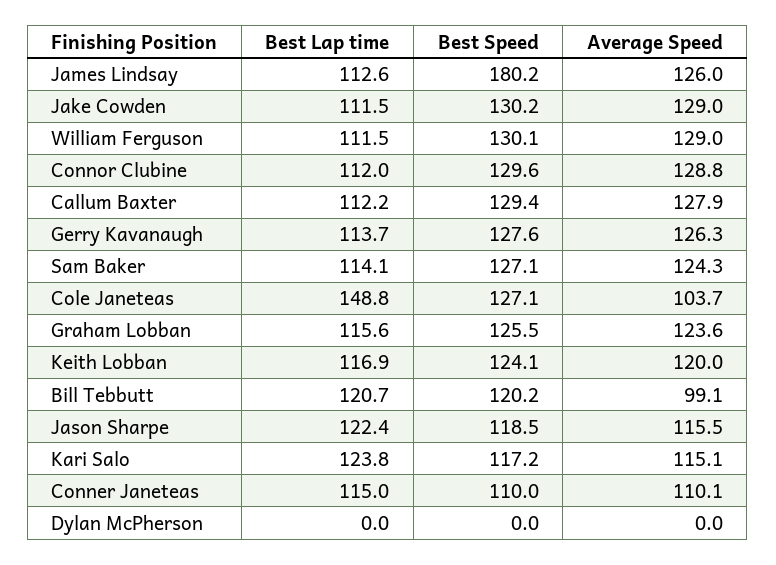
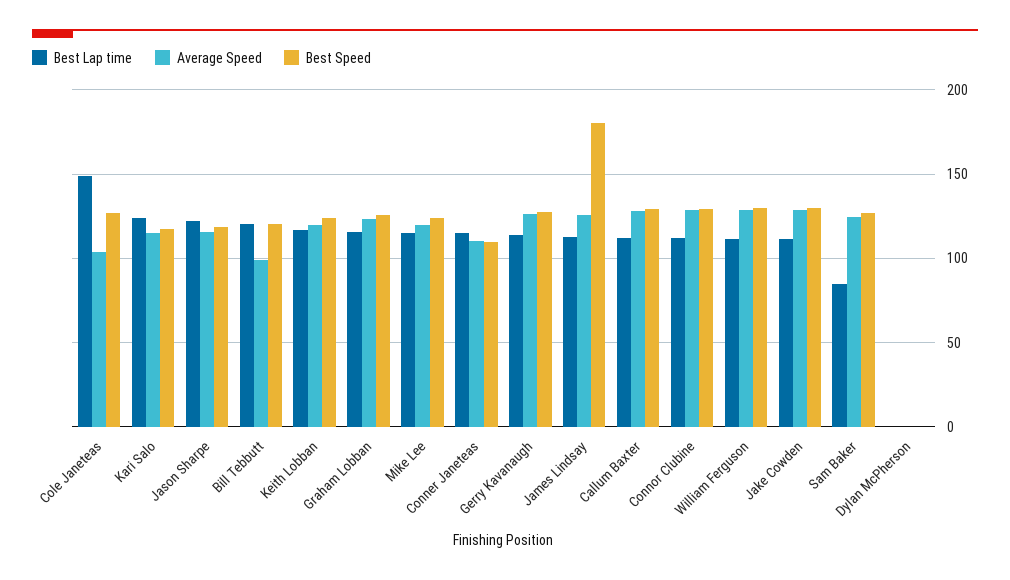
  {
    "Best Lap time": {
      "James Lindsay": 112.6,
      "Jake Cowden": 111.5,
      "William Ferguson": 111.5,
      "Connor Clubine": 112,
      "Callum Baxter": 112.2,
      "Gerry Kavanaugh": 113.7,
-     "Sam Baker": 114.1,
+     "Sam Baker": 85,
      "Cole Janeteas": 148.8,
      "Graham Lobban": 115.6,
      "Keith Lobban": 116.9,
      "Bill Tebbutt": 120.7,
      "Jason Sharpe": 122.4,
      "Kari Salo": 123.8,
      "Conner Janeteas": 115,
-     "Dylan McPherson": 0
+     "Dylan McPherson": 0,
+     "Mike Lee": 115
    },
    "Best Speed": {
      "James Lindsay": 180.2,
      "Jake Cowden": 130.2,
      "William Ferguson": 130.1,
      "Connor Clubine": 129.6,
      "Callum Baxter": 129.4,
      "Gerry Kavanaugh": 127.6,
      "Sam Baker": 127.1,
      "Cole Janeteas": 127.1,
      "Graham Lobban": 125.5,
      "Keith Lobban": 124.1,
      "Bill Tebbutt": 120.2,
      "Jason Sharpe": 118.5,
      "Kari Salo": 117.2,
      "Conner Janeteas": 110,
-     "Dylan McPherson": 0
+     "Dylan McPherson": 0,
+     "Mike Lee": 125
    },
    "Average Speed": {
      "James Lindsay": 126,
      "Jake Cowden": 129,
      "William Ferguson": 129,
      "Connor Clubine": 128.8,
      "Callum Baxter": 127.9,
      "Gerry Kavanaugh": 126.3,
      "Sam Baker": 124.3,
      "Cole Janeteas": 103.7,
      "Graham Lobban": 123.6,
      "Keith Lobban": 120,
      "Bill Tebbutt": 99.1,
      "Jason Sharpe": 115.5,
      "Kari Salo": 115.1,
      "Conner Janeteas": 110.1,
-     "Dylan McPherson": 0
+     "Dylan McPherson": 0,
+     "Mike Lee": 120
    }
  }

